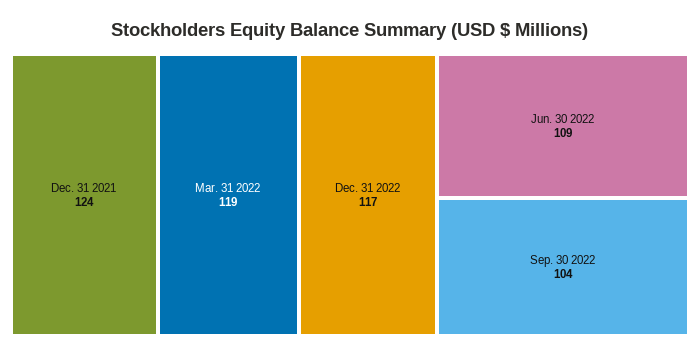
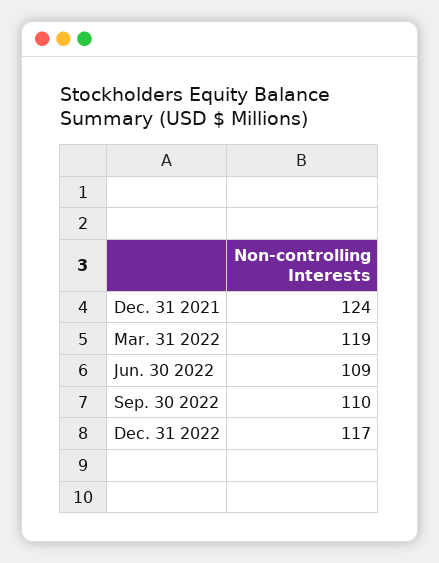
  {
    "Dec. 31 2021": 124,
    "Mar. 31 2022": 119,
    "Dec. 31 2022": 117,
    "Jun. 30 2022": 109,
-   "Sep. 30 2022": 104
+   "Sep. 30 2022": 110
  }

